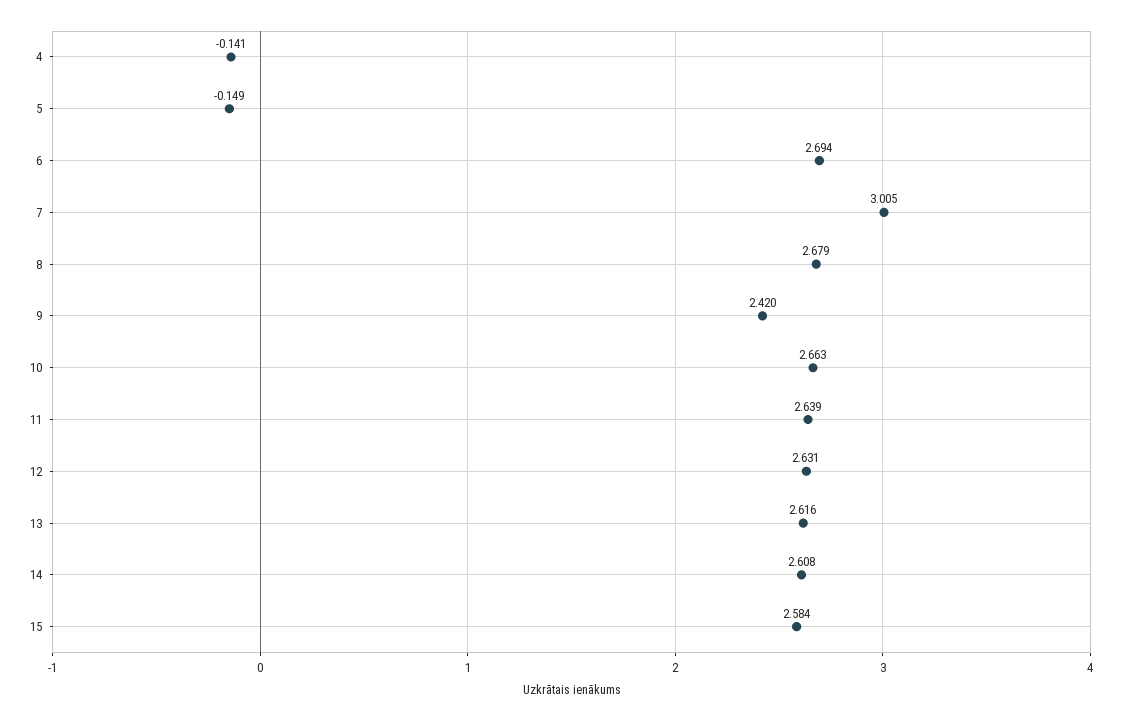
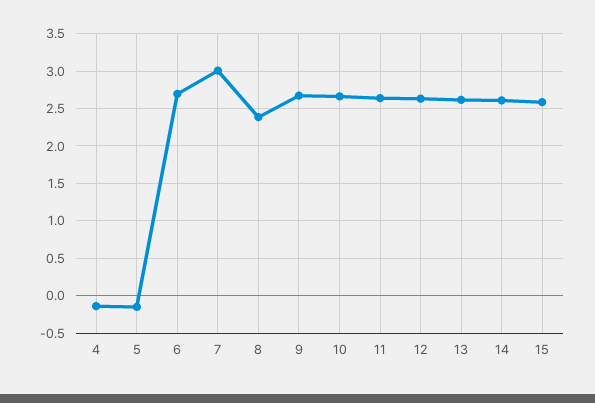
  {
    "4": -0.141,
    "5": -0.149,
    "6": 2.694,
    "7": 3.005,
-   "8": 2.679,
+   "8": 2.4,
-   "9": 2.42,
+   "9": 2.7,
    "10": 2.663,
    "11": 2.639,
    "12": 2.631,
    "13": 2.616,
    "14": 2.608,
    "15": 2.584
  }

